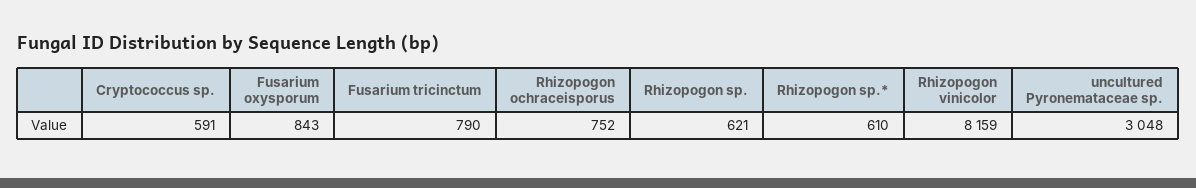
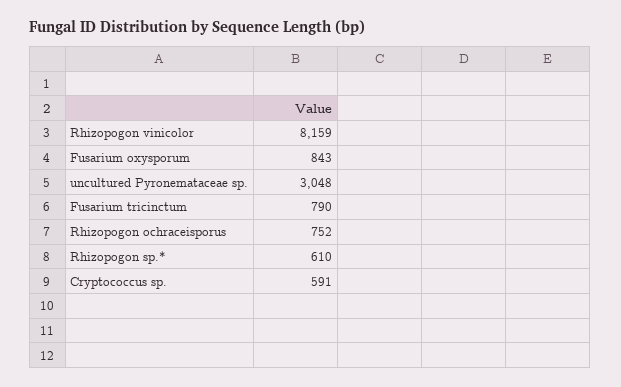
  {
    "Cryptococcus sp.": 591,
    "Fusarium oxysporum": 843,
    "Fusarium tricinctum": 790,
    "Rhizopogon ochraceisporus": 752,
-   "Rhizopogon sp.": 621,
    "Rhizopogon sp.*": 610,
    "Rhizopogon vinicolor": 8159,
    "uncultured Pyronemataceae sp.": 3048
  }

